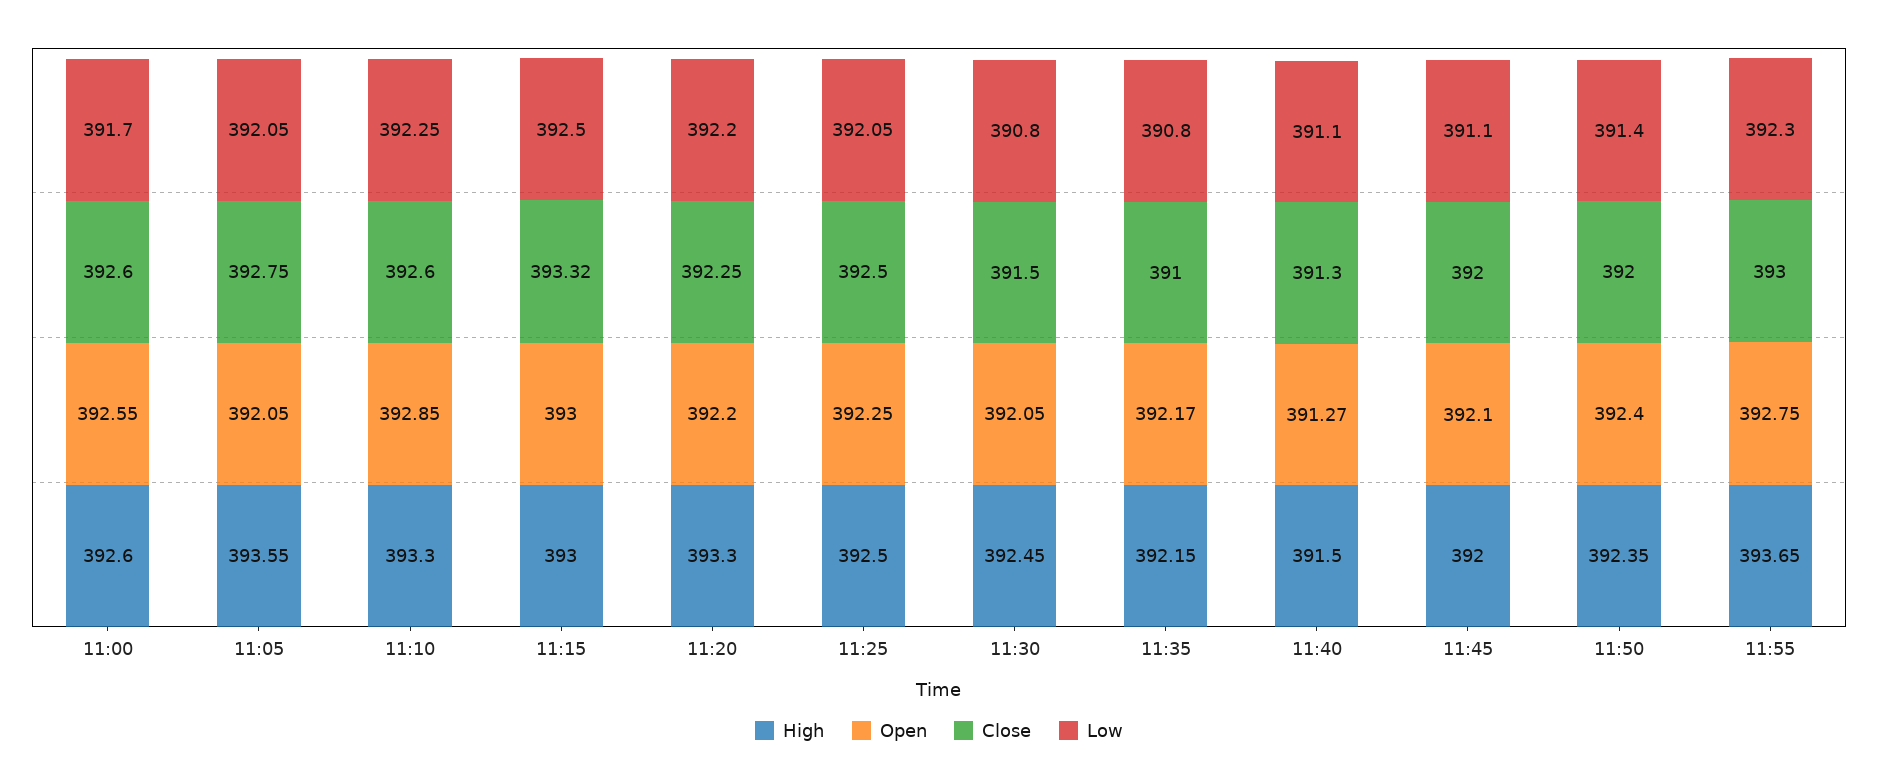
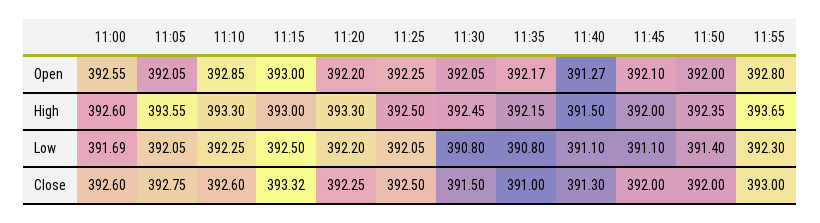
  {
    "High": {
      "11:00": 392.6,
      "11:05": 393.55,
      "11:10": 393.3,
      "11:15": 393,
      "11:20": 393.3,
      "11:25": 392.5,
      "11:30": 392.45,
      "11:35": 392.15,
      "11:40": 391.5,
      "11:45": 392,
      "11:50": 392.35,
      "11:55": 393.65
    },
    "Open": {
      "11:00": 392.55,
      "11:05": 392.05,
      "11:10": 392.85,
      "11:15": 393,
      "11:20": 392.2,
      "11:25": 392.25,
      "11:30": 392.05,
      "11:35": 392.17,
      "11:40": 391.27,
      "11:45": 392.1,
-     "11:50": 392.4,
+     "11:50": 392,
-     "11:55": 392.75
+     "11:55": 392.8
    },
    "Close": {
      "11:00": 392.6,
      "11:05": 392.75,
      "11:10": 392.6,
      "11:15": 393.32,
      "11:20": 392.25,
      "11:25": 392.5,
      "11:30": 391.5,
      "11:35": 391,
      "11:40": 391.3,
      "11:45": 392,
      "11:50": 392,
      "11:55": 393
    },
    "Low": {
-     "11:00": 391.7,
+     "11:00": 391.69,
      "11:05": 392.05,
      "11:10": 392.25,
      "11:15": 392.5,
      "11:20": 392.2,
      "11:25": 392.05,
      "11:30": 390.8,
      "11:35": 390.8,
      "11:40": 391.1,
      "11:45": 391.1,
      "11:50": 391.4,
      "11:55": 392.3
    }
  }

